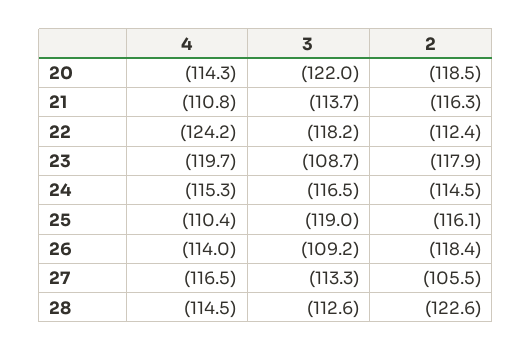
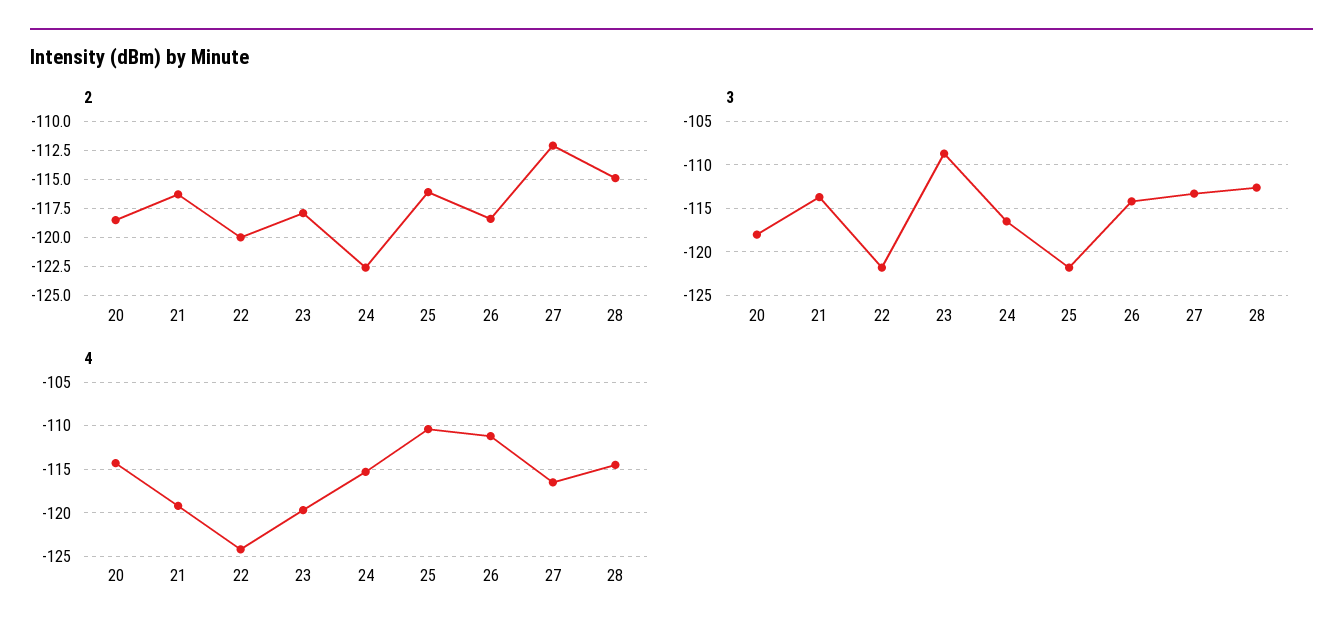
  {
    "4": {
      "20": -114.3,
-     "21": -110.8,
+     "21": -119,
      "22": -124.2,
      "23": -119.7,
      "24": -115.3,
      "25": -110.4,
-     "26": -114,
+     "26": -111,
      "27": -116.5,
      "28": -114.5
    },
    "3": {
-     "20": -122,
+     "20": -118,
      "21": -113.7,
-     "22": -118.2,
+     "22": -122,
      "23": -108.7,
      "24": -116.5,
-     "25": -119,
+     "25": -122,
-     "26": -109.2,
+     "26": -114,
      "27": -113.3,
      "28": -112.6
    },
    "2": {
      "20": -118.5,
      "21": -116.3,
-     "22": -112.4,
+     "22": -120,
      "23": -117.9,
-     "24": -114.5,
+     "24": -122.5,
      "25": -116.1,
      "26": -118.4,
-     "27": -105.5,
+     "27": -112.5,
-     "28": -122.6
+     "28": -115
    }
  }

